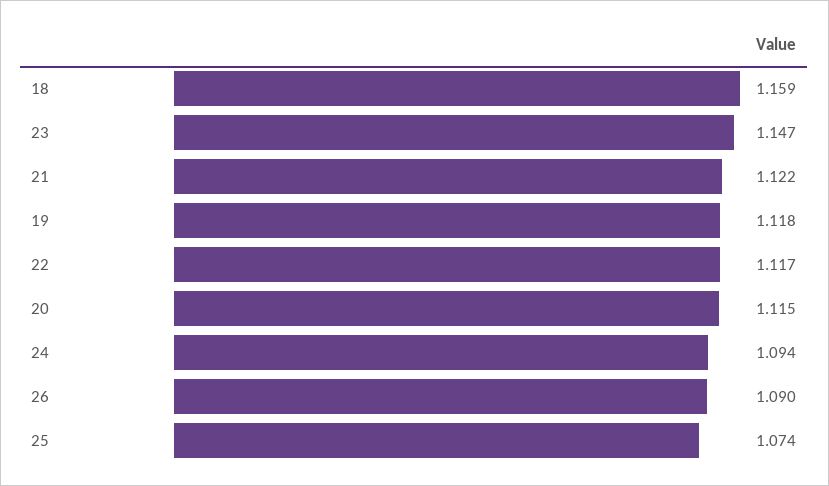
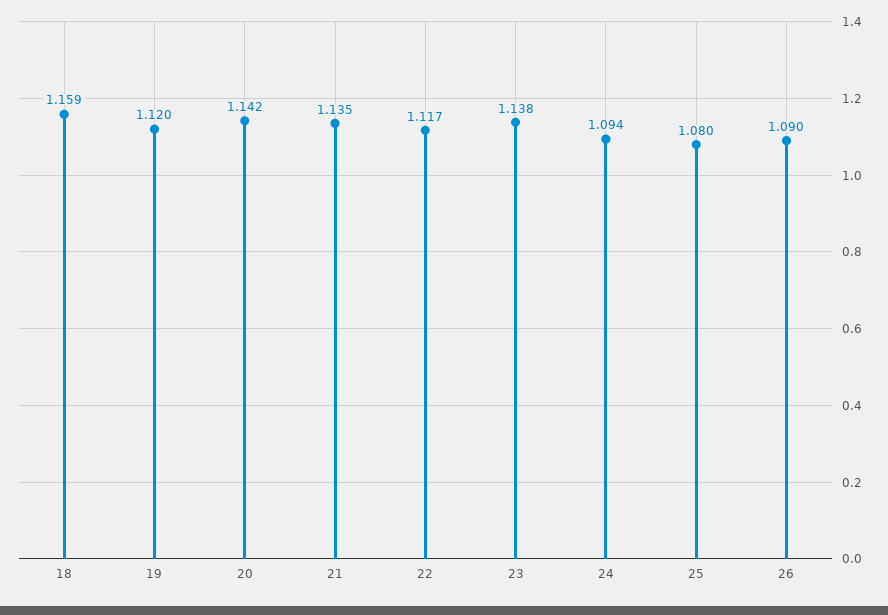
  {
    "18": 1.159,
-   "23": 1.147,
+   "23": 1.138,
-   "21": 1.122,
+   "21": 1.135,
-   "19": 1.118,
+   "19": 1.12,
    "22": 1.117,
-   "20": 1.115,
+   "20": 1.142,
    "24": 1.094,
    "26": 1.09,
-   "25": 1.074
+   "25": 1.08
  }

